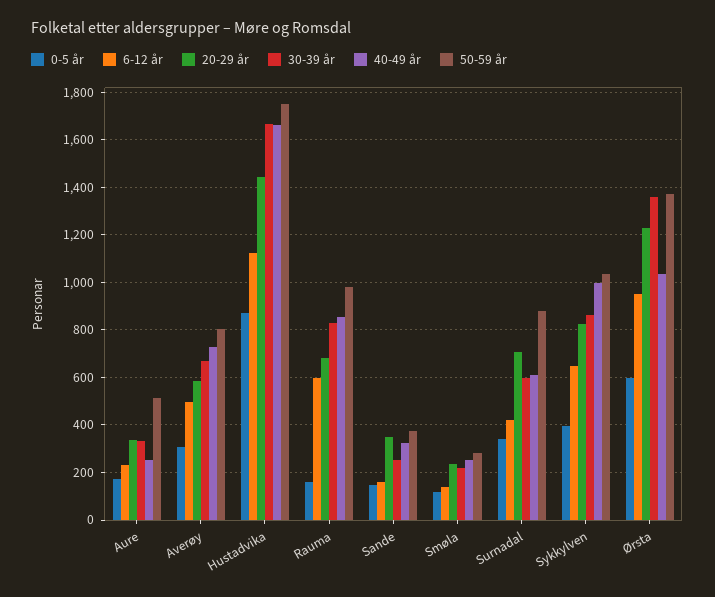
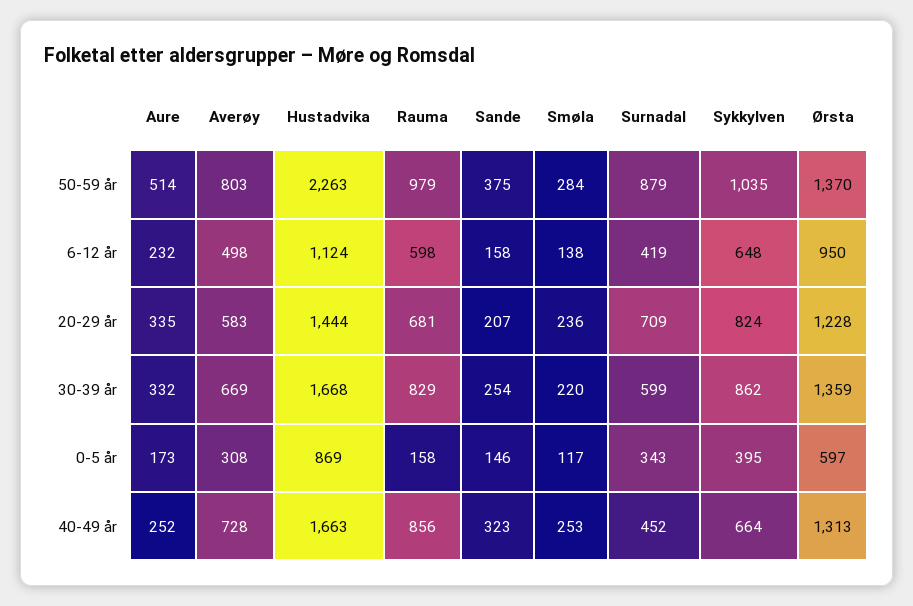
  {
    "0-5 år": {
      "Aure": 173,
      "Averøy": 308,
      "Hustadvika": 869,
      "Rauma": 158,
      "Sande": 146,
      "Smøla": 117,
      "Surnadal": 343,
      "Sykkylven": 395,
      "Ørsta": 597
    },
    "6-12 år": {
      "Aure": 232,
      "Averøy": 498,
      "Hustadvika": 1124,
      "Rauma": 598,
      "Sande": 158,
      "Smøla": 138,
      "Surnadal": 419,
      "Sykkylven": 648,
      "Ørsta": 950
    },
    "20-29 år": {
      "Aure": 335,
      "Averøy": 583,
      "Hustadvika": 1444,
      "Rauma": 681,
-     "Sande": 350,
+     "Sande": 207,
      "Smøla": 236,
      "Surnadal": 709,
      "Sykkylven": 824,
      "Ørsta": 1228
    },
    "30-39 år": {
      "Aure": 332,
      "Averøy": 669,
      "Hustadvika": 1668,
      "Rauma": 829,
      "Sande": 254,
      "Smøla": 220,
      "Surnadal": 599,
      "Sykkylven": 862,
      "Ørsta": 1359
    },
    "40-49 år": {
      "Aure": 252,
      "Averøy": 728,
      "Hustadvika": 1663,
      "Rauma": 856,
      "Sande": 323,
      "Smøla": 253,
-     "Surnadal": 600,
+     "Surnadal": 452,
-     "Sykkylven": 1000,
+     "Sykkylven": 664,
-     "Ørsta": 1050
+     "Ørsta": 1313
    },
    "50-59 år": {
      "Aure": 514,
      "Averøy": 803,
-     "Hustadvika": 1750,
+     "Hustadvika": 2263,
      "Rauma": 979,
      "Sande": 375,
      "Smøla": 284,
      "Surnadal": 879,
      "Sykkylven": 1035,
      "Ørsta": 1370
    }
  }

